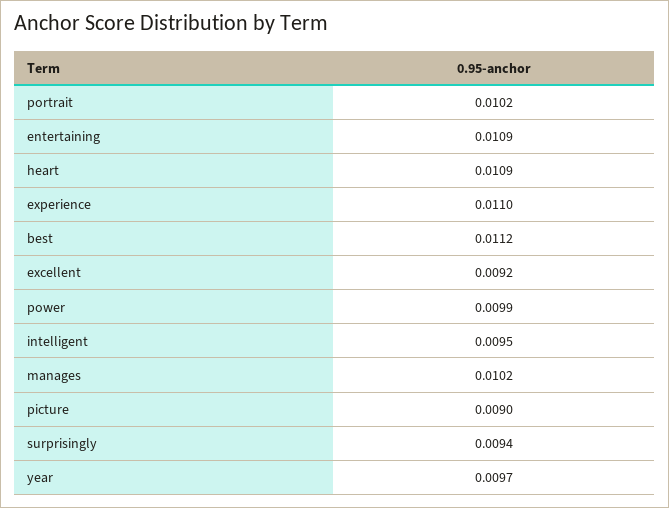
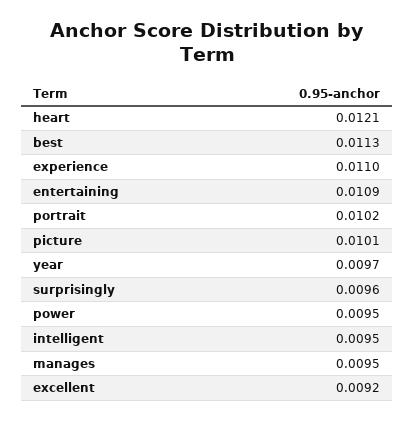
  {
    "portrait": 0.0102,
    "entertaining": 0.0109,
-   "heart": 0.0109,
+   "heart": 0.0121,
    "experience": 0.011,
-   "best": 0.0112,
+   "best": 0.0113,
    "excellent": 0.0092,
-   "power": 0.0099,
+   "power": 0.0095,
    "intelligent": 0.0095,
-   "manages": 0.0102,
+   "manages": 0.0095,
-   "picture": 0.009,
+   "picture": 0.0101,
-   "surprisingly": 0.0094,
+   "surprisingly": 0.0096,
    "year": 0.0097
  }

